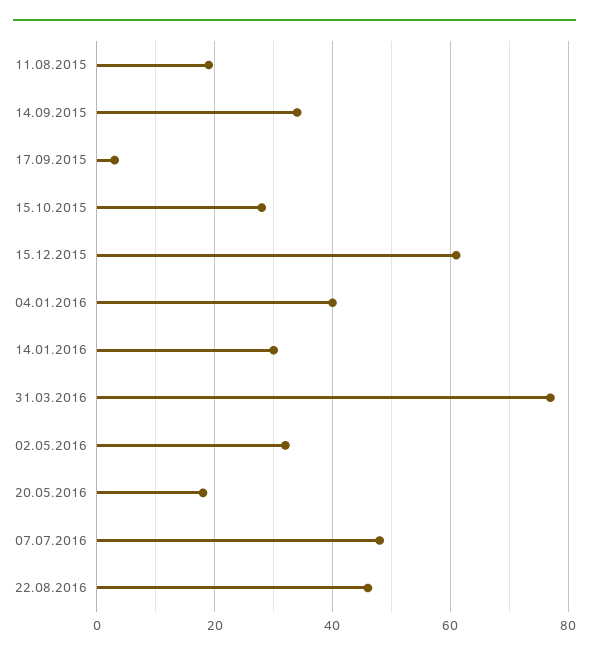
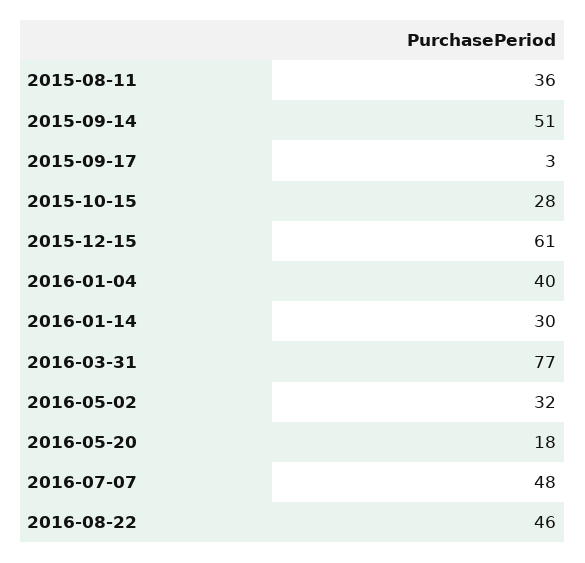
  {
-   "11.08.2015": 20,
+   "11.08.2015": 36,
-   "14.09.2015": 35,
+   "14.09.2015": 51,
    "17.09.2015": 3,
    "15.10.2015": 28,
    "15.12.2015": 61,
    "04.01.2016": 40,
    "14.01.2016": 30,
    "31.03.2016": 77,
    "02.05.2016": 32,
    "20.05.2016": 18,
    "07.07.2016": 48,
    "22.08.2016": 46
  }

